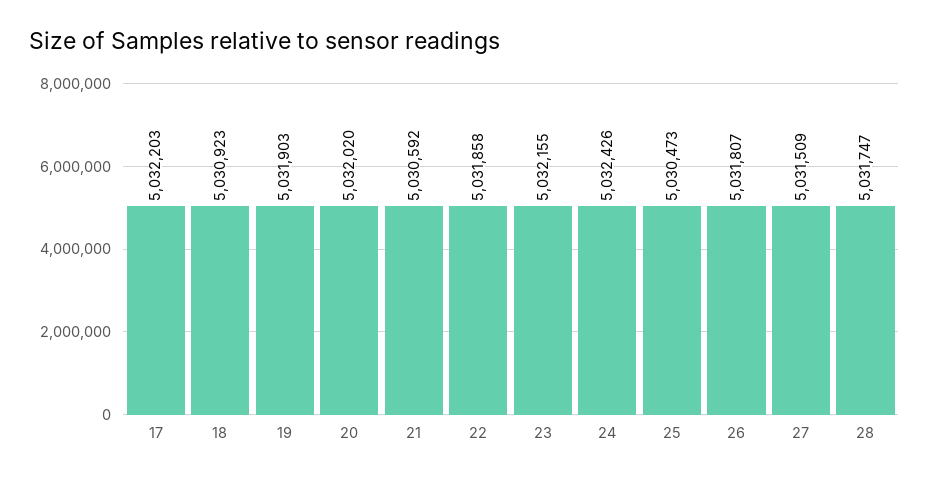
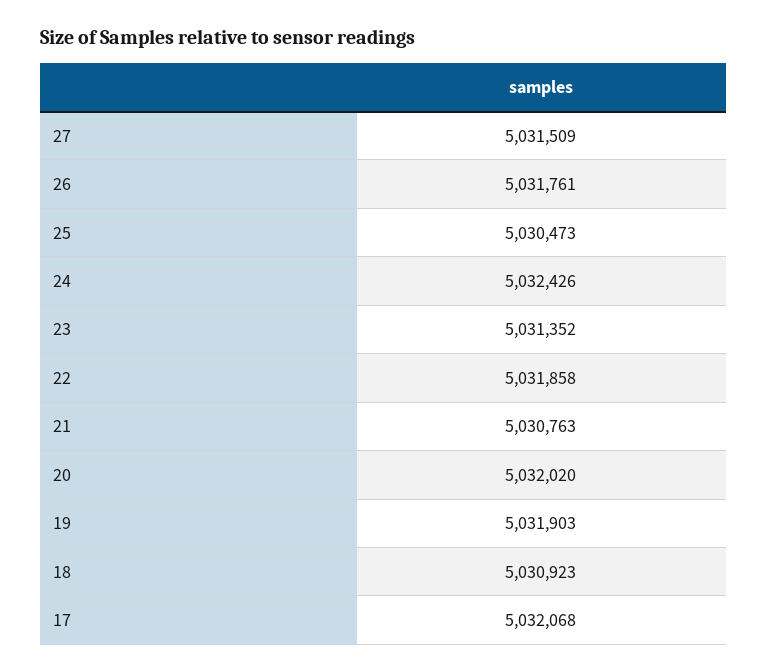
  {
-   "17": 5032203,
+   "17": 5032068,
    "18": 5030923,
    "19": 5031903,
    "20": 5032020,
-   "21": 5030592,
+   "21": 5030763,
    "22": 5031858,
-   "23": 5032155,
+   "23": 5031352,
    "24": 5032426,
    "25": 5030473,
-   "26": 5031807,
+   "26": 5031761,
-   "27": 5031509,
+   "27": 5031509
-   "28": 5031747
  }

